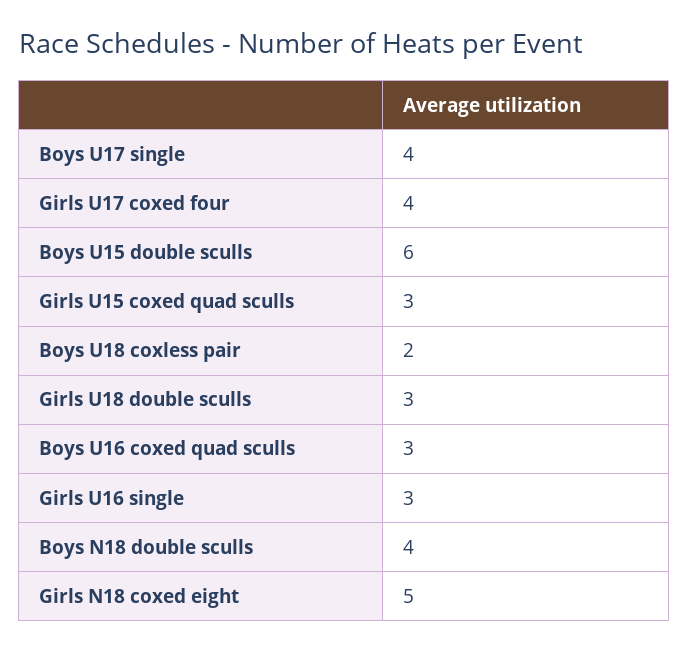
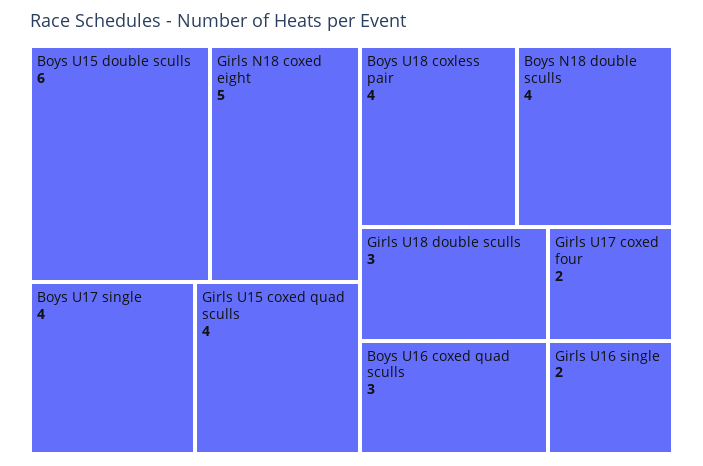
  {
    "Boys U17 single": 4,
-   "Girls U17 coxed four": 4,
+   "Girls U17 coxed four": 2,
    "Boys U15 double sculls": 6,
-   "Girls U15 coxed quad sculls": 3,
+   "Girls U15 coxed quad sculls": 4,
-   "Boys U18 coxless pair": 2,
+   "Boys U18 coxless pair": 4,
    "Girls U18 double sculls": 3,
    "Boys U16 coxed quad sculls": 3,
-   "Girls U16 single": 3,
+   "Girls U16 single": 2,
    "Boys N18 double sculls": 4,
    "Girls N18 coxed eight": 5
  }

